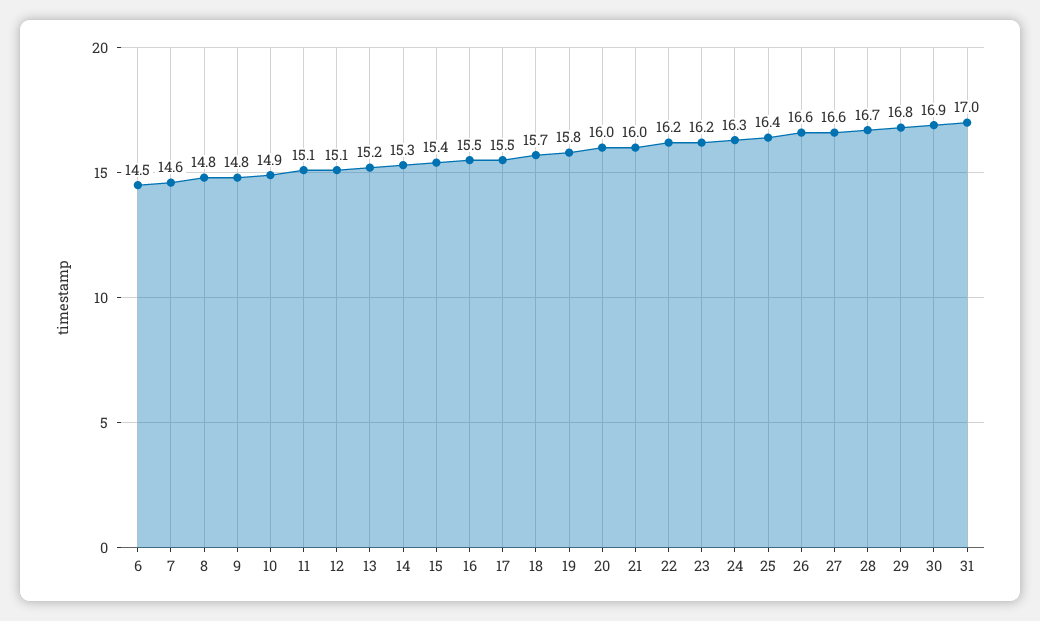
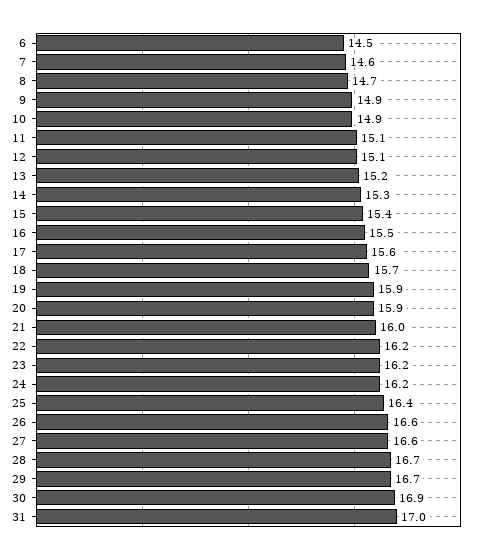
  {
    "6": 14.5,
    "7": 14.6,
-   "8": 14.8,
+   "8": 14.7,
-   "9": 14.8,
+   "9": 14.9,
    "10": 14.9,
    "11": 15.1,
    "12": 15.1,
    "13": 15.2,
    "14": 15.3,
    "15": 15.4,
    "16": 15.5,
-   "17": 15.5,
+   "17": 15.6,
    "18": 15.7,
-   "19": 15.8,
+   "19": 15.9,
-   "20": 16,
+   "20": 15.9,
    "21": 16,
    "22": 16.2,
    "23": 16.2,
-   "24": 16.3,
+   "24": 16.2,
    "25": 16.4,
    "26": 16.6,
    "27": 16.6,
    "28": 16.7,
-   "29": 16.8,
+   "29": 16.7,
    "30": 16.9,
    "31": 17
  }

